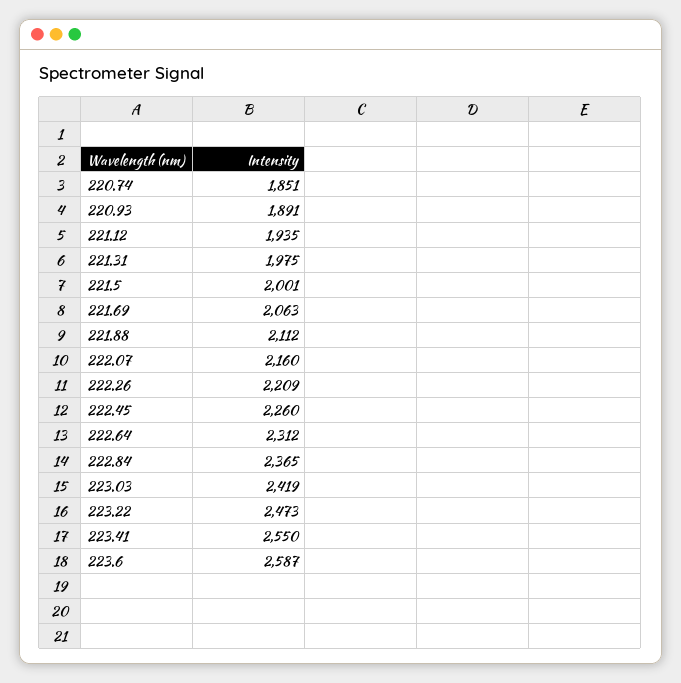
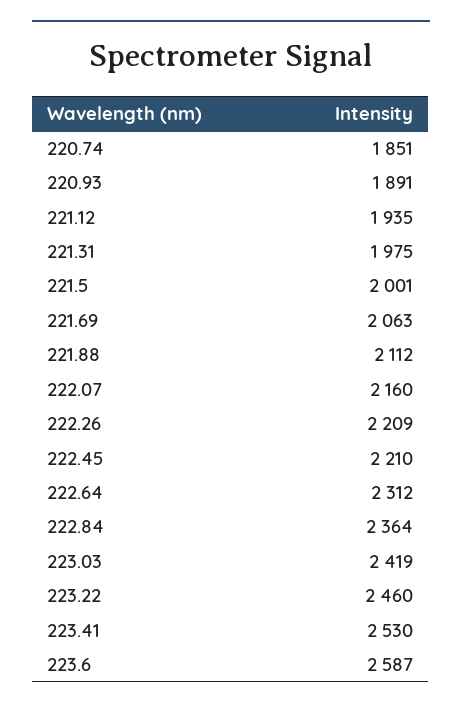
  {
    "220.74": 1851,
    "220.93": 1891,
    "221.12": 1935,
    "221.31": 1975,
    "221.5": 2001,
    "221.69": 2063,
    "221.88": 2112,
    "222.07": 2160,
    "222.26": 2209,
-   "222.45": 2260,
+   "222.45": 2210,
    "222.64": 2312,
-   "222.84": 2365,
+   "222.84": 2364,
    "223.03": 2419,
-   "223.22": 2473,
+   "223.22": 2460,
-   "223.41": 2550,
+   "223.41": 2530,
    "223.6": 2587
  }

